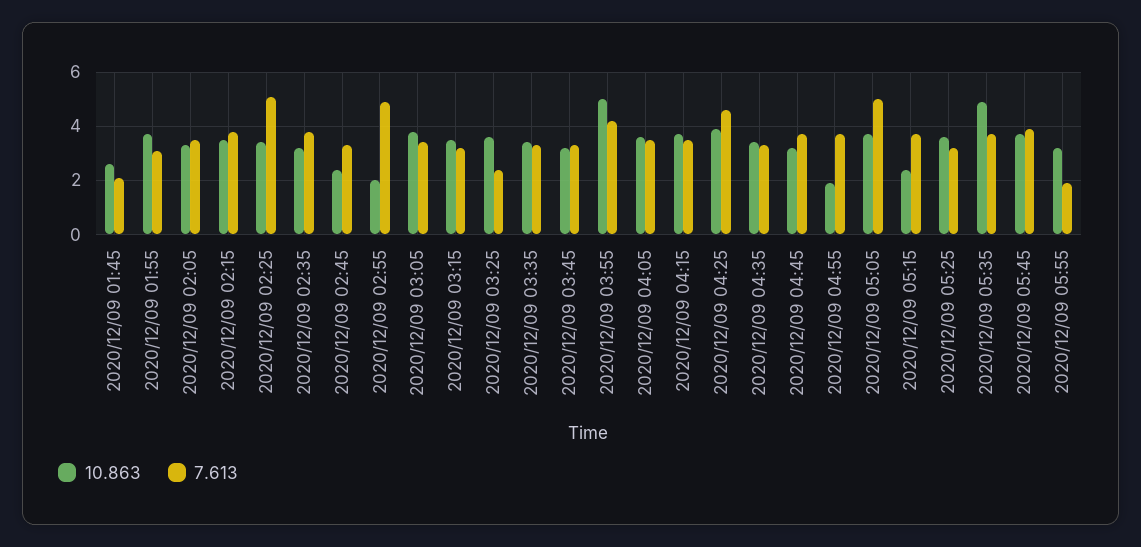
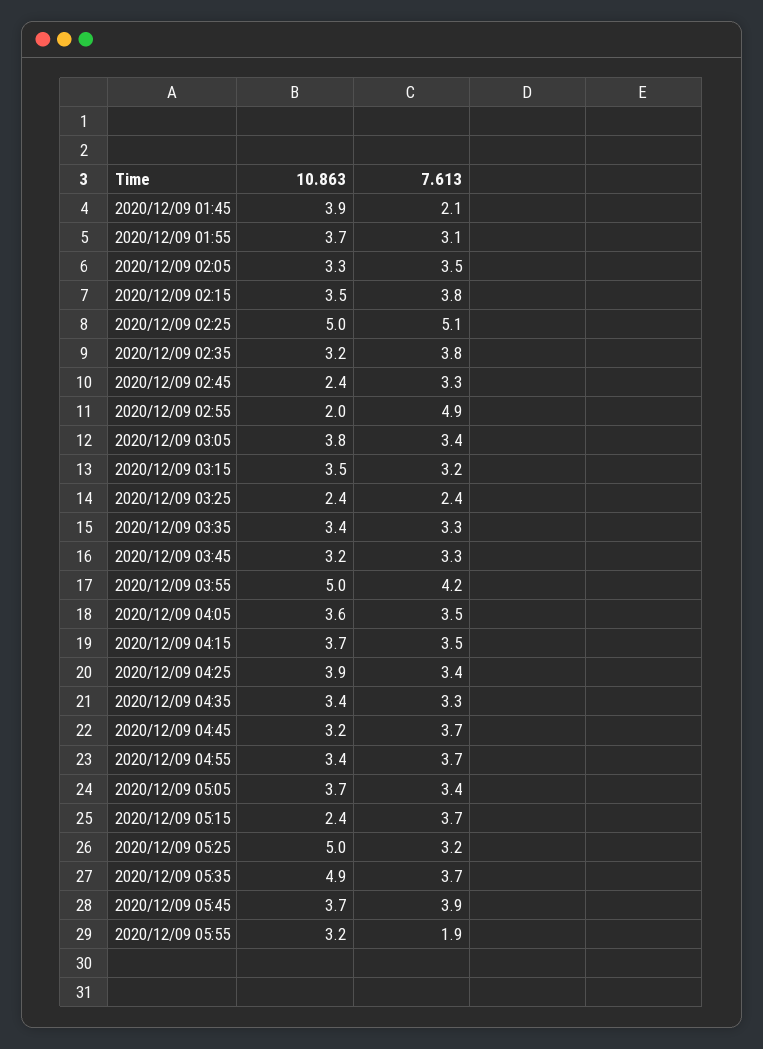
  {
    "10.863": {
-     "2020/12/09 01:45": 2.5,
+     "2020/12/09 01:45": 3.9,
      "2020/12/09 01:55": 3.7,
      "2020/12/09 02:05": 3.3,
      "2020/12/09 02:15": 3.5,
-     "2020/12/09 02:25": 3.5,
+     "2020/12/09 02:25": 5,
      "2020/12/09 02:35": 3.2,
      "2020/12/09 02:45": 2.4,
      "2020/12/09 02:55": 2,
      "2020/12/09 03:05": 3.8,
      "2020/12/09 03:15": 3.5,
-     "2020/12/09 03:25": 3.5,
+     "2020/12/09 03:25": 2.4,
      "2020/12/09 03:35": 3.4,
      "2020/12/09 03:45": 3.2,
      "2020/12/09 03:55": 5,
      "2020/12/09 04:05": 3.6,
      "2020/12/09 04:15": 3.7,
      "2020/12/09 04:25": 3.9,
      "2020/12/09 04:35": 3.4,
      "2020/12/09 04:45": 3.2,
-     "2020/12/09 04:55": 2,
+     "2020/12/09 04:55": 3.4,
      "2020/12/09 05:05": 3.7,
      "2020/12/09 05:15": 2.4,
-     "2020/12/09 05:25": 3.5,
+     "2020/12/09 05:25": 5,
      "2020/12/09 05:35": 4.9,
      "2020/12/09 05:45": 3.7,
      "2020/12/09 05:55": 3.2
    },
    "7.613": {
      "2020/12/09 01:45": 2.1,
      "2020/12/09 01:55": 3.1,
      "2020/12/09 02:05": 3.5,
      "2020/12/09 02:15": 3.8,
      "2020/12/09 02:25": 5.1,
      "2020/12/09 02:35": 3.8,
      "2020/12/09 02:45": 3.3,
      "2020/12/09 02:55": 4.9,
      "2020/12/09 03:05": 3.4,
      "2020/12/09 03:15": 3.2,
      "2020/12/09 03:25": 2.4,
      "2020/12/09 03:35": 3.3,
      "2020/12/09 03:45": 3.3,
      "2020/12/09 03:55": 4.2,
      "2020/12/09 04:05": 3.5,
      "2020/12/09 04:15": 3.5,
-     "2020/12/09 04:25": 4.5,
+     "2020/12/09 04:25": 3.4,
      "2020/12/09 04:35": 3.3,
      "2020/12/09 04:45": 3.7,
      "2020/12/09 04:55": 3.7,
-     "2020/12/09 05:05": 5,
+     "2020/12/09 05:05": 3.4,
      "2020/12/09 05:15": 3.7,
      "2020/12/09 05:25": 3.2,
      "2020/12/09 05:35": 3.7,
      "2020/12/09 05:45": 3.9,
      "2020/12/09 05:55": 1.9
    }
  }

